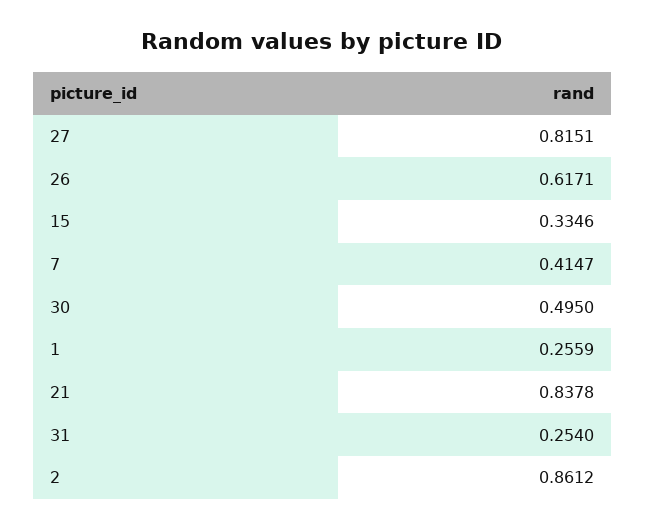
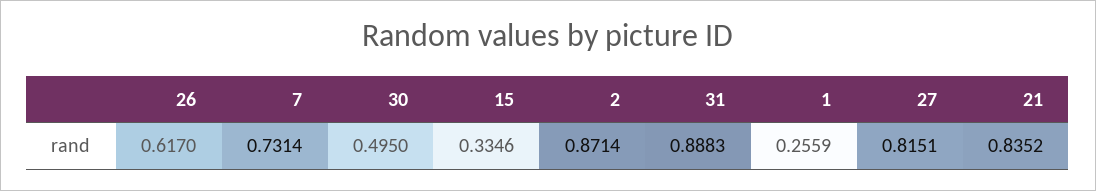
  {
    "27": 0.8151,
-   "26": 0.6171,
+   "26": 0.617,
    "15": 0.3346,
-   "7": 0.4147,
+   "7": 0.7314,
    "30": 0.495,
    "1": 0.2559,
-   "21": 0.8378,
+   "21": 0.8352,
-   "31": 0.254,
+   "31": 0.8883,
-   "2": 0.8612
+   "2": 0.8714
  }

